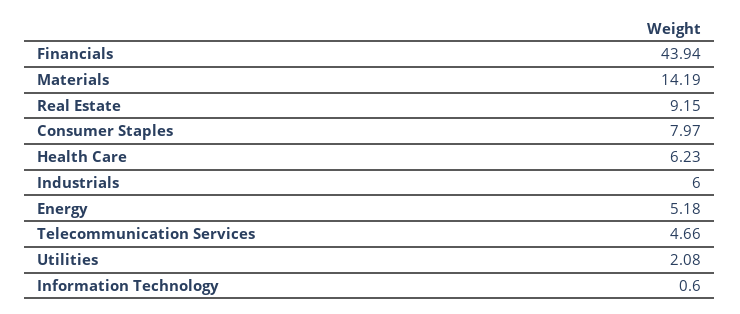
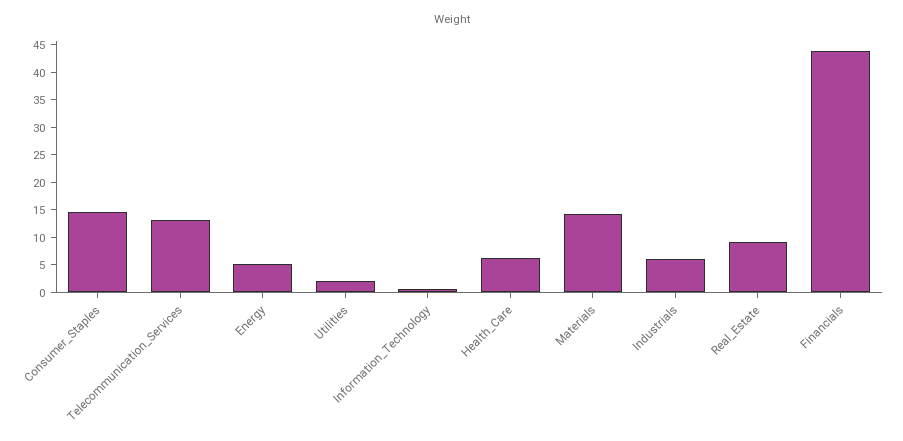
  {
    "Financials": 43.94,
    "Materials": 14.19,
    "Real Estate": 9.15,
-   "Consumer Staples": 7.97,
+   "Consumer Staples": 15,
    "Health Care": 6.23,
    "Industrials": 6,
    "Energy": 5.18,
-   "Telecommunication Services": 4.66,
+   "Telecommunication Services": 12.5,
    "Utilities": 2.08,
    "Information Technology": 0.6
  }

